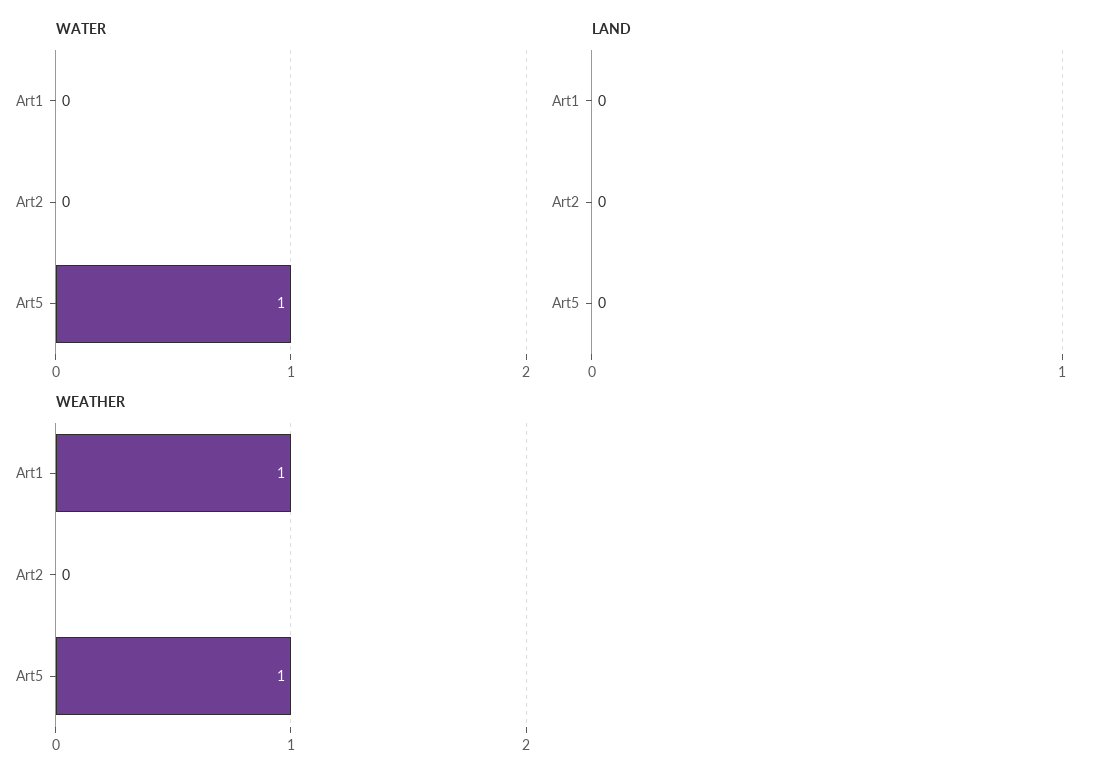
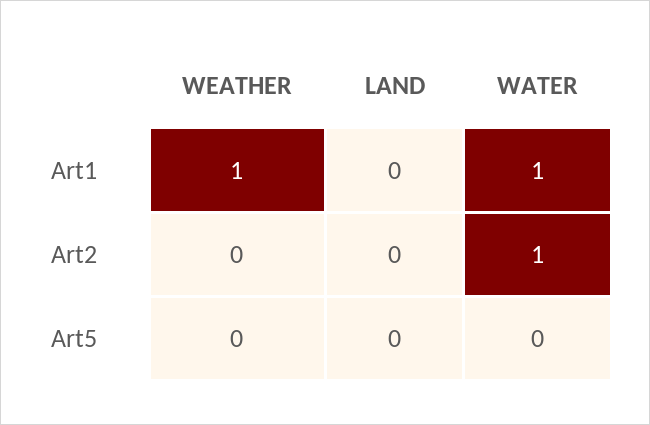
  {
    "WATER": {
-     "Art1": 0,
+     "Art1": 1,
-     "Art2": 0,
+     "Art2": 1,
-     "Art5": 1
+     "Art5": 0
    },
    "LAND": {
      "Art1": 0,
      "Art2": 0,
      "Art5": 0
    },
    "WEATHER": {
      "Art1": 1,
      "Art2": 0,
-     "Art5": 1
+     "Art5": 0
    }
  }

